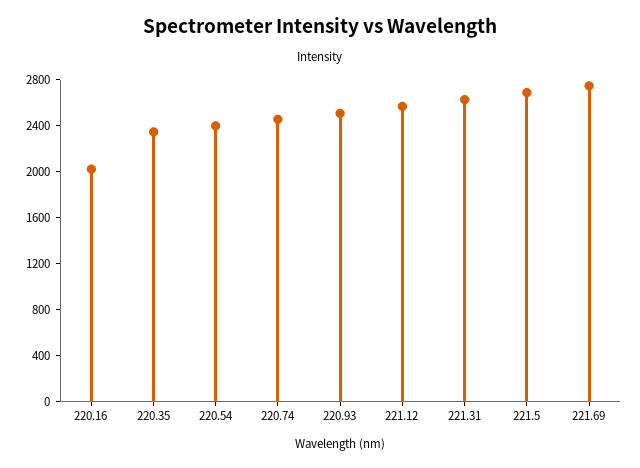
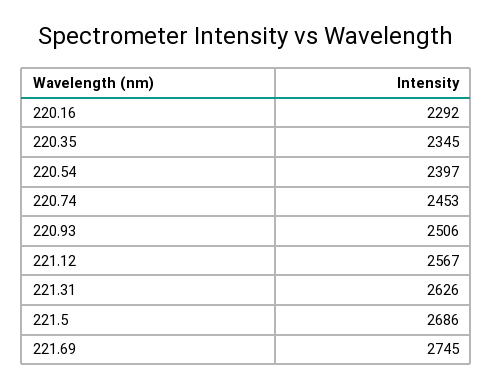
  {
-   "220.16": 2000,
+   "220.16": 2292,
    "220.35": 2345,
    "220.54": 2397,
    "220.74": 2453,
    "220.93": 2506,
    "221.12": 2567,
    "221.31": 2626,
    "221.5": 2686,
    "221.69": 2745
  }

